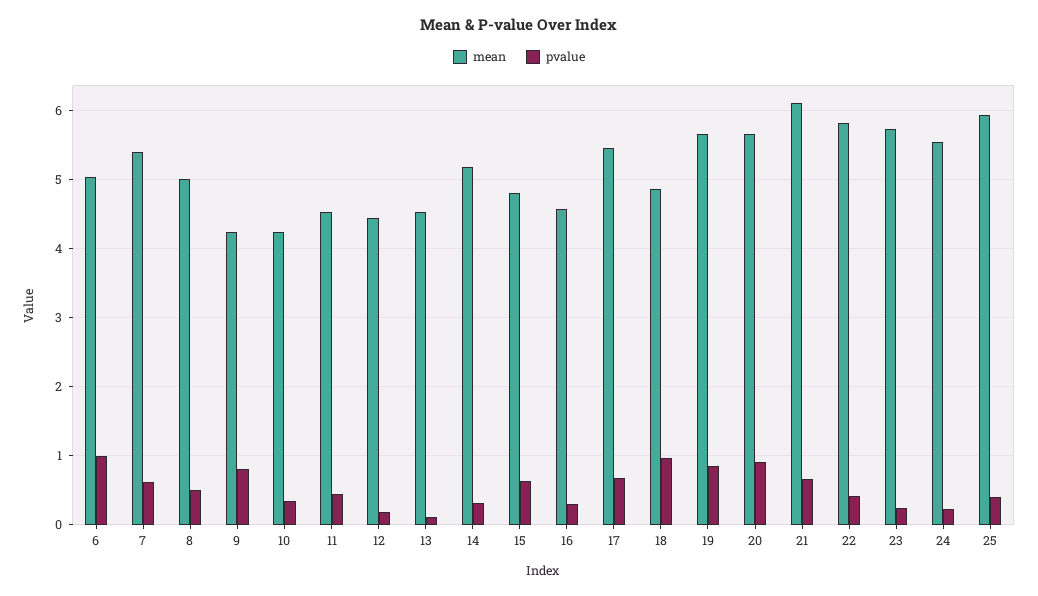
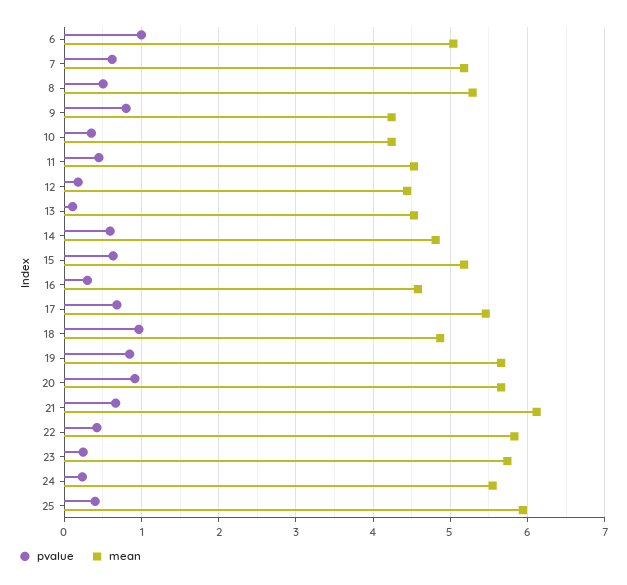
  {
    "mean": {
      "6": 5,
-     "7": 5.4,
+     "7": 5.2,
-     "8": 5,
+     "8": 5.3,
      "9": 4.2,
      "10": 4.2,
      "11": 4.5,
      "12": 4.4,
      "13": 4.5,
-     "14": 5.2,
+     "14": 4.8,
-     "15": 4.8,
+     "15": 5.2,
      "16": 4.6,
      "17": 5.5,
      "18": 4.9,
      "19": 5.7,
      "20": 5.7,
      "21": 6.1,
      "22": 5.8,
      "23": 5.7,
      "24": 5.6,
      "25": 5.9
    },
    "pvalue": {
      "6": 1,
      "7": 0.6,
      "8": 0.5,
      "9": 0.8,
      "10": 0.4,
      "11": 0.4,
      "12": 0.2,
      "13": 0.1,
-     "14": 0.3,
+     "14": 0.6,
      "15": 0.6,
      "16": 0.3,
      "17": 0.7,
      "18": 1,
      "19": 0.8,
      "20": 0.9,
      "21": 0.7,
      "22": 0.4,
      "23": 0.2,
      "24": 0.2,
      "25": 0.4
    }
  }

